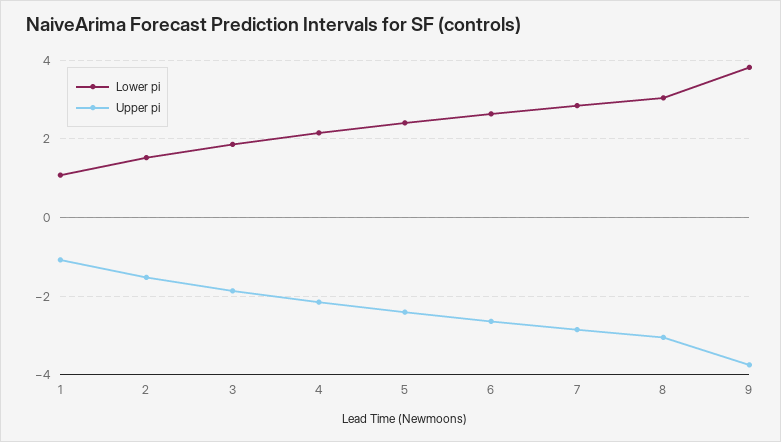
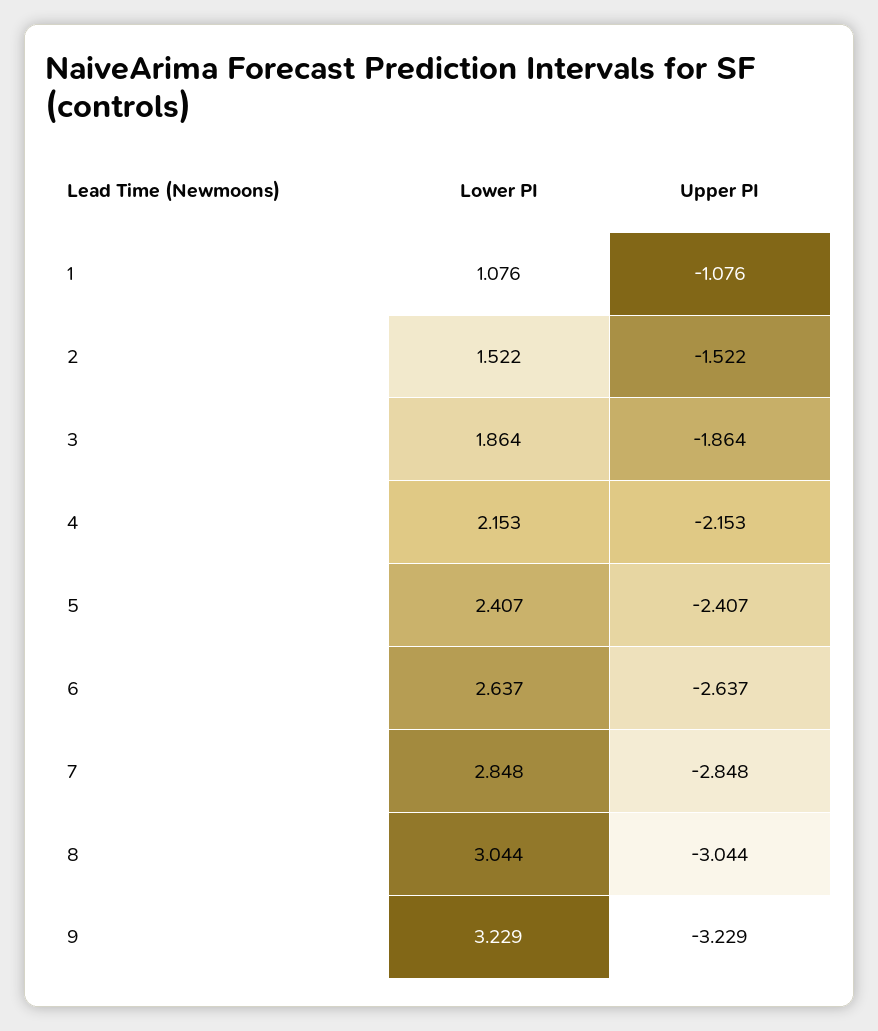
  {
    "Lower pi": {
      "1": 1.076,
      "2": 1.522,
      "3": 1.864,
      "4": 2.153,
      "5": 2.407,
      "6": 2.637,
      "7": 2.848,
      "8": 3.044,
-     "9": 3.8
+     "9": 3.229
    },
    "Upper pi": {
      "1": -1.076,
      "2": -1.522,
      "3": -1.864,
      "4": -2.153,
      "5": -2.407,
      "6": -2.637,
      "7": -2.848,
      "8": -3.044,
-     "9": -3.8
+     "9": -3.229
    }
  }

